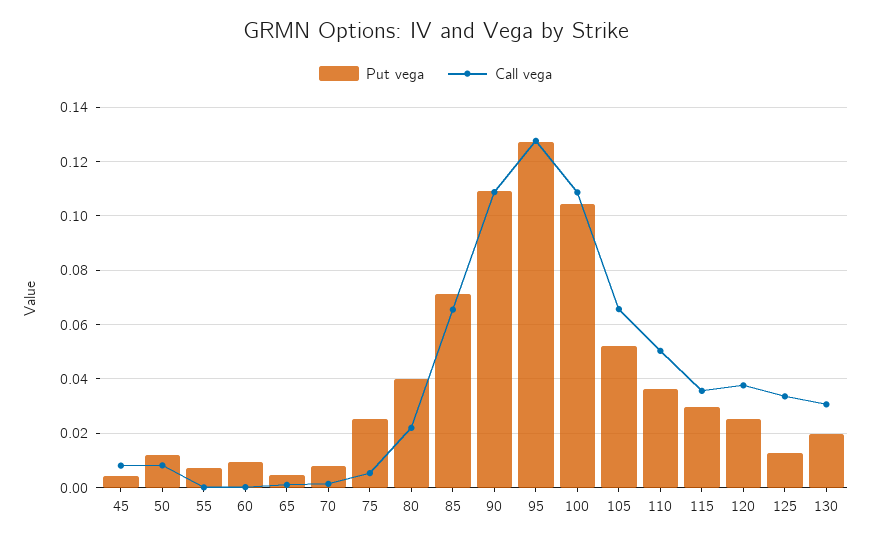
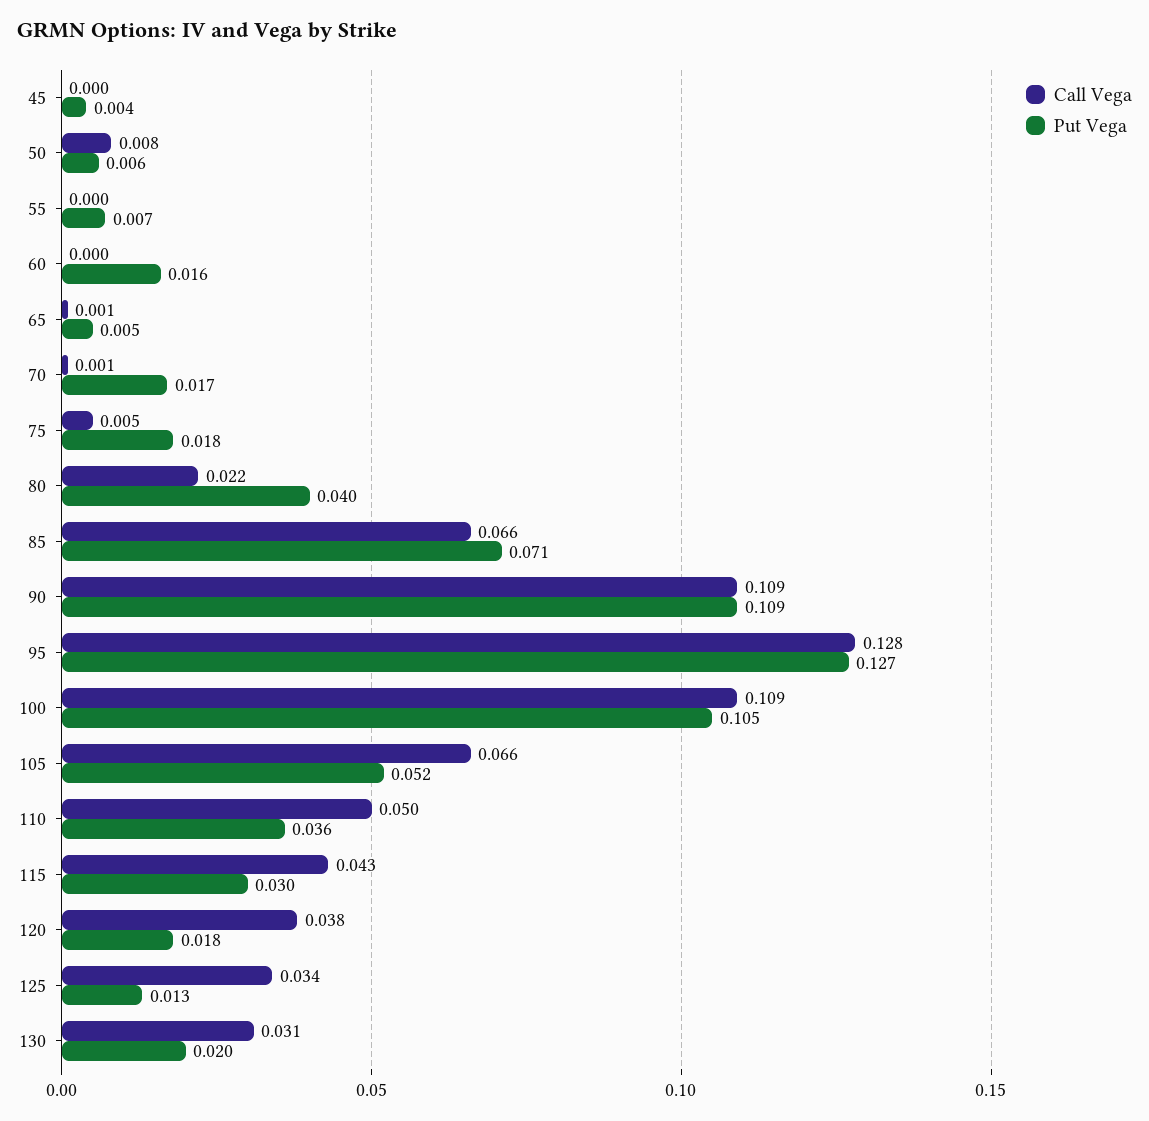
  {
    "Put vega": {
      "45": 0.004,
-     "50": 0.0125,
+     "50": 0.006,
      "55": 0.007,
-     "60": 0.01,
+     "60": 0.016,
      "65": 0.005,
-     "70": 0.0075,
+     "70": 0.017,
-     "75": 0.025,
+     "75": 0.018,
      "80": 0.04,
      "85": 0.071,
      "90": 0.109,
      "95": 0.127,
      "100": 0.105,
      "105": 0.052,
      "110": 0.036,
      "115": 0.03,
-     "120": 0.025,
+     "120": 0.018,
      "125": 0.013,
      "130": 0.02
    },
    "Call vega": {
-     "45": 0.0075,
+     "45": 0,
      "50": 0.008,
      "55": 0,
      "60": 0,
      "65": 0.001,
      "70": 0.001,
      "75": 0.005,
      "80": 0.022,
      "85": 0.066,
      "90": 0.109,
      "95": 0.128,
      "100": 0.109,
      "105": 0.066,
      "110": 0.05,
-     "115": 0.035,
+     "115": 0.043,
      "120": 0.038,
      "125": 0.034,
      "130": 0.031
    }
  }

